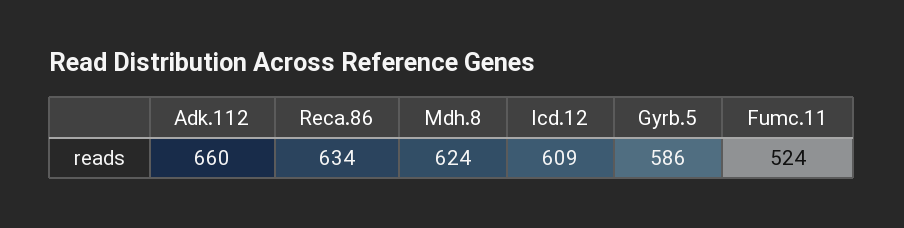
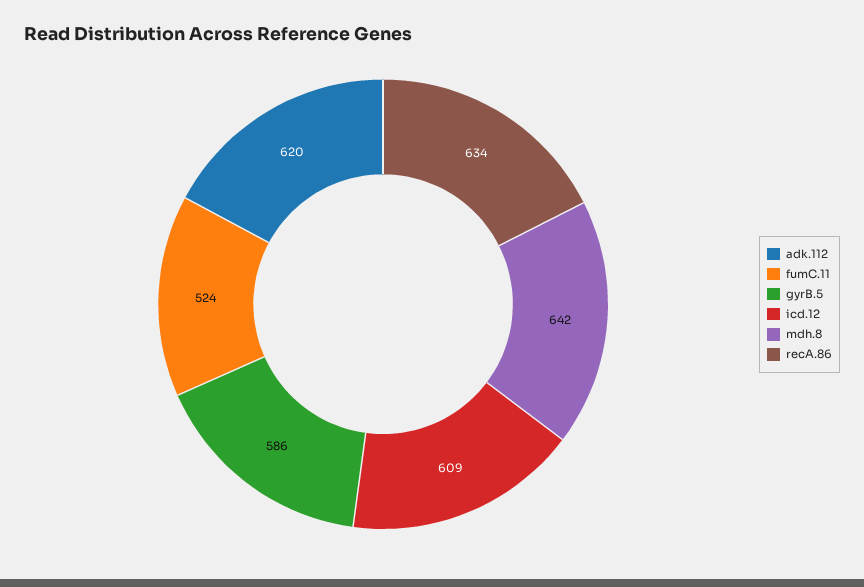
  {
-   "Adk.112": 660,
+   "Adk.112": 620,
    "Reca.86": 634,
-   "Mdh.8": 624,
+   "Mdh.8": 642,
    "Icd.12": 609,
    "Gyrb.5": 586,
    "Fumc.11": 524
  }

